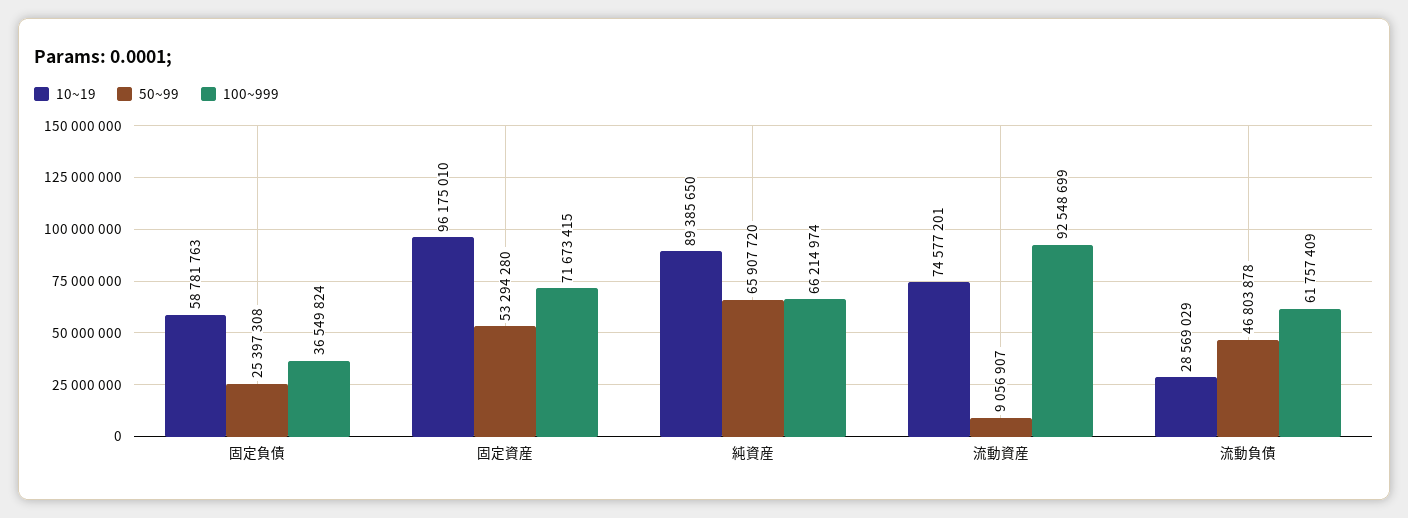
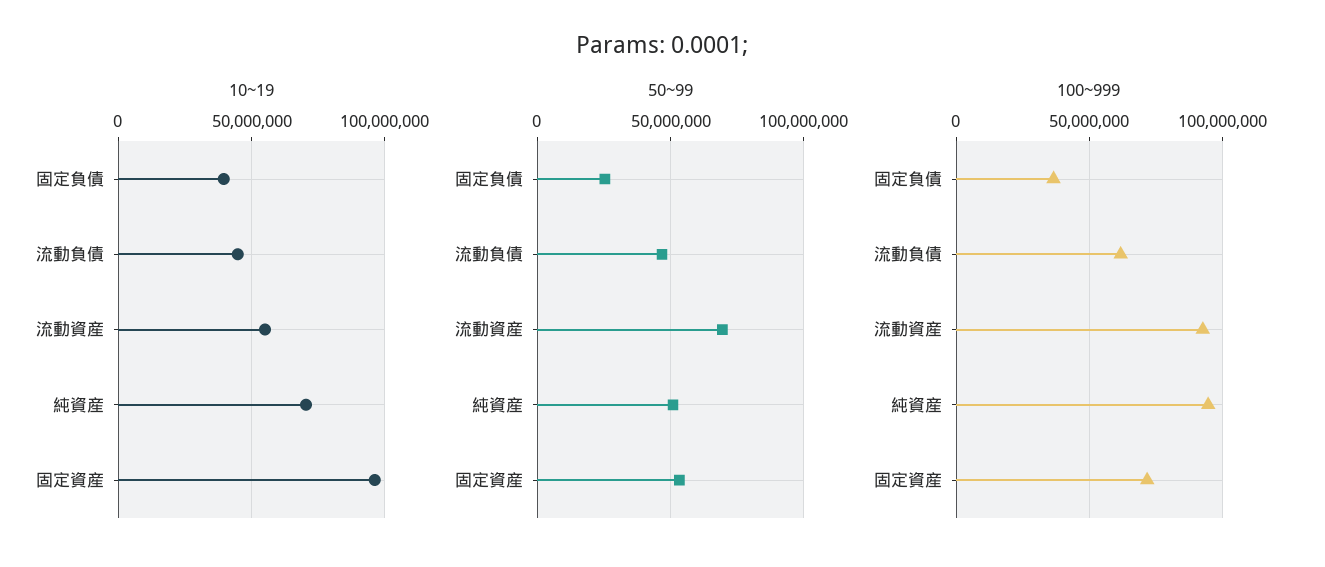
  {
    "10~19": {
-     "固定負債": 58781763,
+     "固定負債": 40000000,
      "固定資産": 96175010,
-     "純資産": 89385650,
+     "純資産": 70000000,
-     "流動資産": 74577201,
+     "流動資産": 55000000,
-     "流動負債": 28569029
+     "流動負債": 45000000
    },
    "50~99": {
      "固定負債": 25397308,
      "固定資産": 53294280,
-     "純資産": 65907720,
+     "純資産": 50000000,
-     "流動資産": 9056907,
+     "流動資産": 70000000,
      "流動負債": 46803878
    },
    "100~999": {
      "固定負債": 36549824,
      "固定資産": 71673415,
-     "純資産": 66214974,
+     "純資産": 95000000,
      "流動資産": 92548699,
      "流動負債": 61757409
    }
  }

